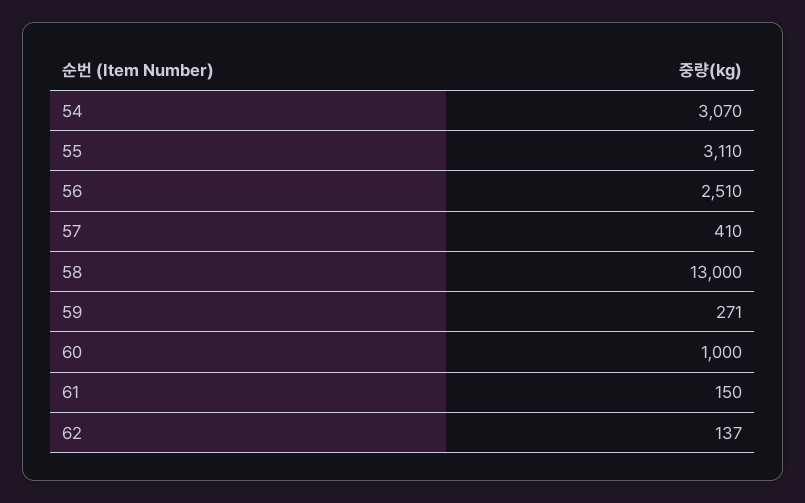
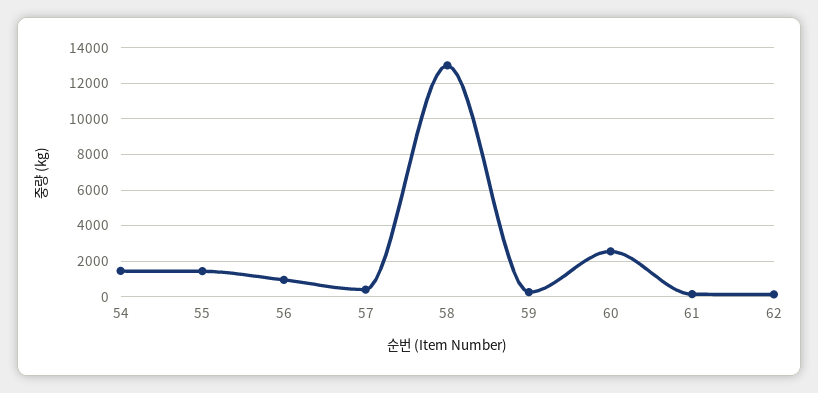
  {
-   "54": 3070,
+   "54": 1500,
-   "55": 3110,
+   "55": 1500,
-   "56": 2510,
+   "56": 1000,
    "57": 410,
    "58": 13000,
    "59": 271,
-   "60": 1000,
+   "60": 2500,
    "61": 150,
    "62": 137
  }

